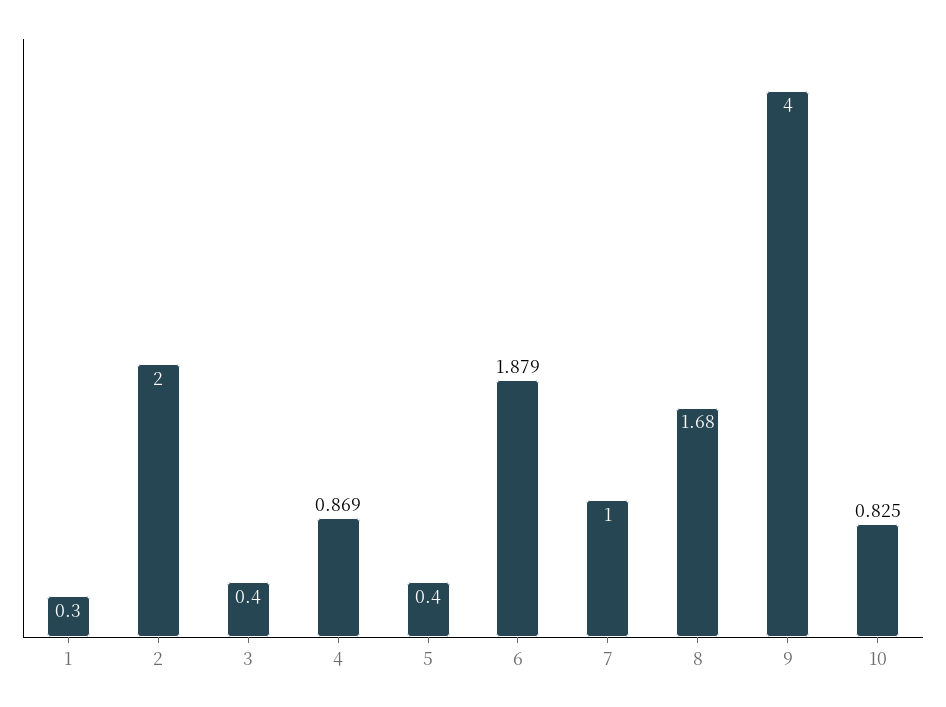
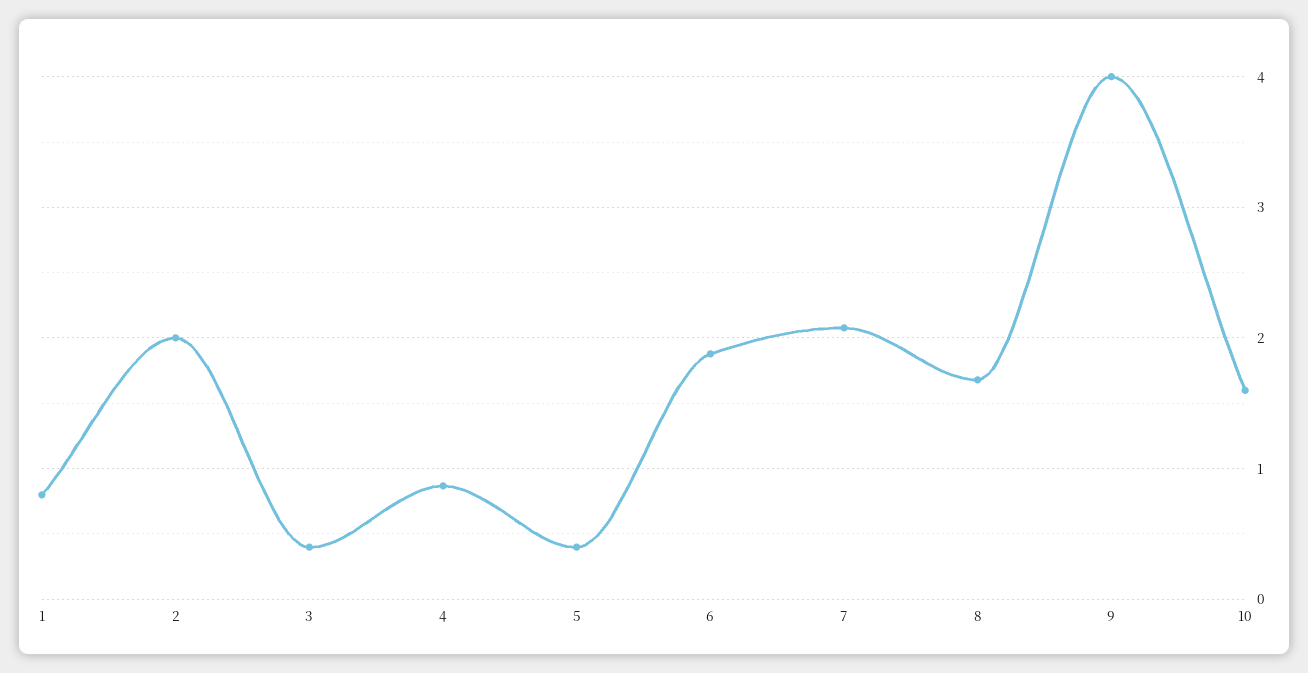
  {
-   "1": 0.3,
+   "1": 0.8,
    "2": 2,
    "3": 0.4,
    "4": 0.869,
    "5": 0.4,
    "6": 1.879,
-   "7": 1,
+   "7": 2.1,
    "8": 1.68,
    "9": 4,
-   "10": 0.825
+   "10": 1.6
  }

